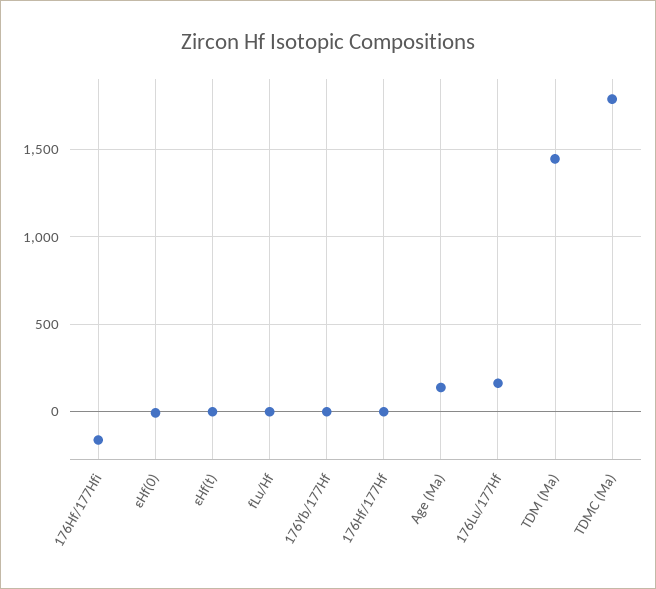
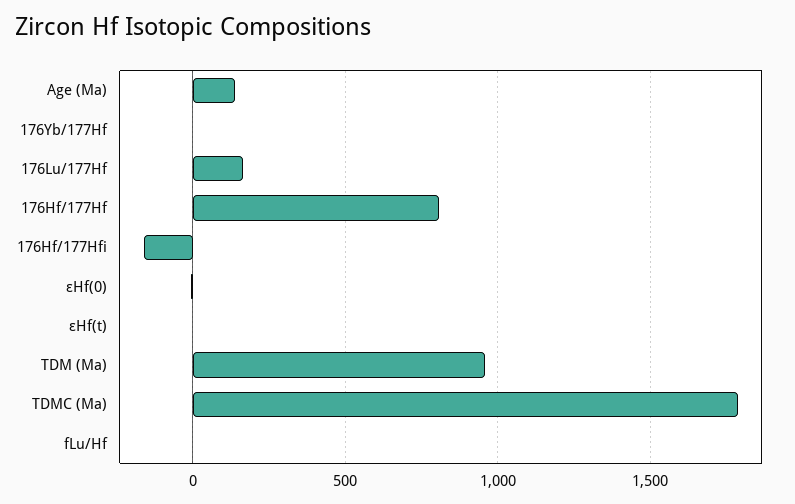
  {
    "176Hf/177Hfi": -150,
    "εHf(0)": 0,
    "εHf(t)": 0,
    "fLu/Hf": 0,
    "176Yb/177Hf": 0,
-   "176Hf/177Hf": 0,
+   "176Hf/177Hf": 800,
    "Age (Ma)": 150,
    "176Lu/177Hf": 150,
-   "TDM (Ma)": 1450,
+   "TDM (Ma)": 950,
    "TDMC (Ma)": 1800
  }

